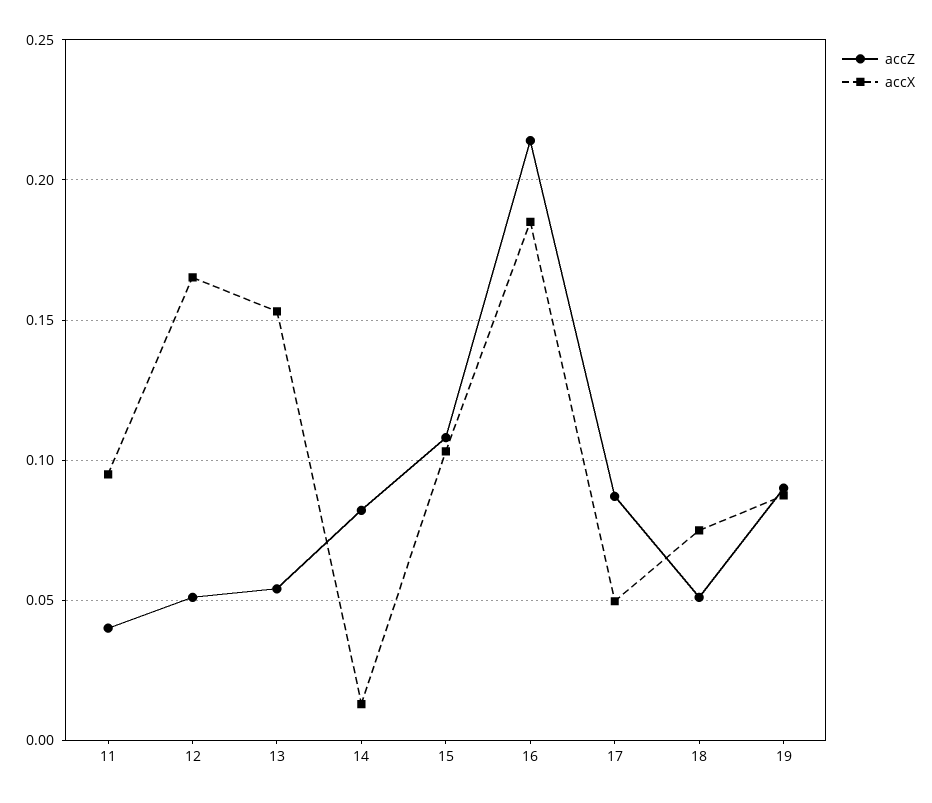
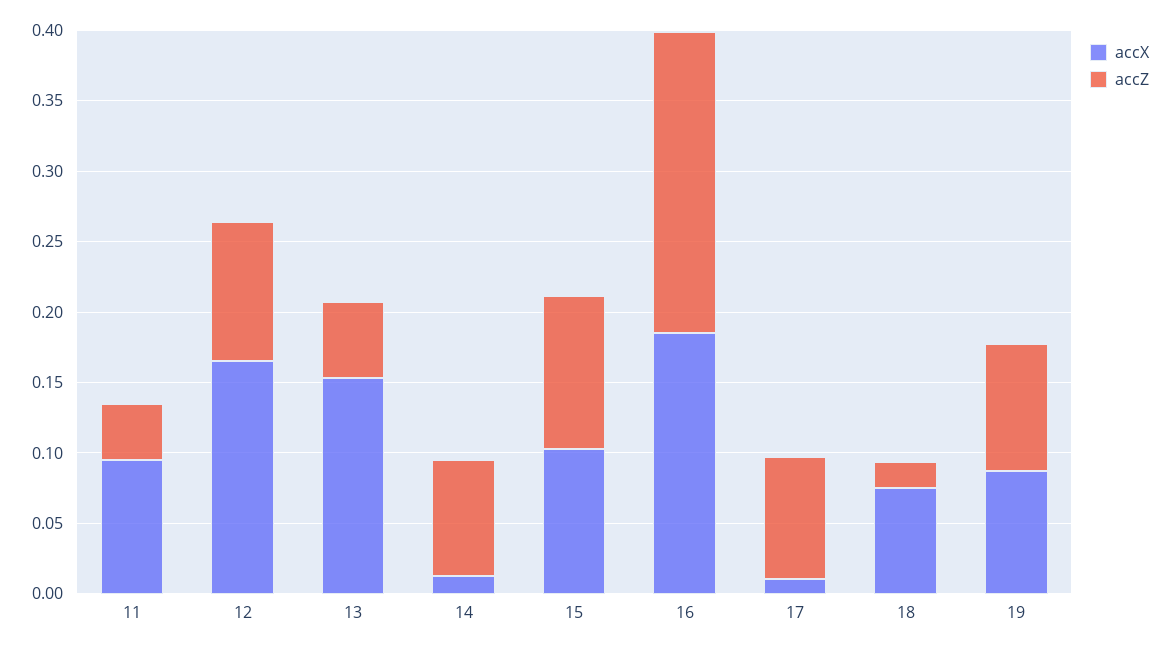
  {
    "accZ": {
      "11": 0.04,
-     "12": 0.05,
+     "12": 0.1,
      "13": 0.055,
      "14": 0.08,
      "15": 0.11,
      "16": 0.215,
      "17": 0.085,
-     "18": 0.05,
+     "18": 0.02,
      "19": 0.09
    },
    "accX": {
      "11": 0.095,
      "12": 0.165,
      "13": 0.155,
      "14": 0.015,
      "15": 0.105,
      "16": 0.185,
-     "17": 0.05,
+     "17": 0.01,
      "18": 0.075,
      "19": 0.085
    }
  }

